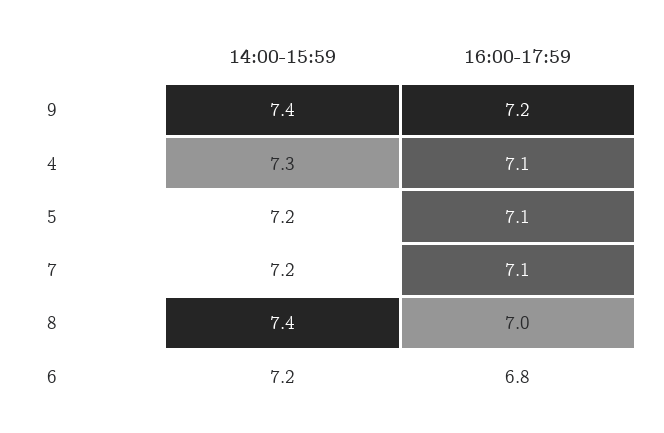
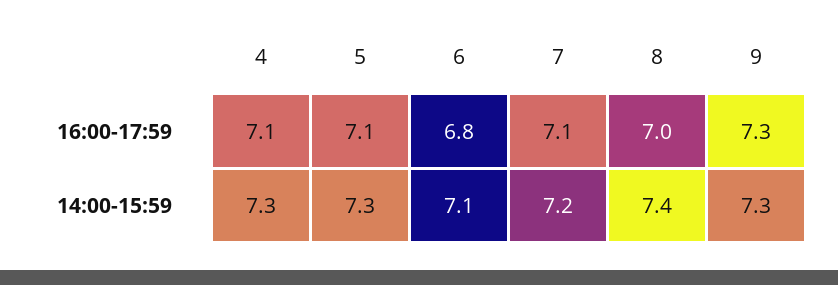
  {
    "14:00-15:59": {
-     "9": 7.4,
+     "9": 7.3,
      "4": 7.3,
-     "5": 7.2,
+     "5": 7.3,
      "7": 7.2,
      "8": 7.4,
-     "6": 7.2
+     "6": 7.1
    },
    "16:00-17:59": {
-     "9": 7.2,
+     "9": 7.3,
      "4": 7.1,
      "5": 7.1,
      "7": 7.1,
      "8": 7,
      "6": 6.8
    }
  }

